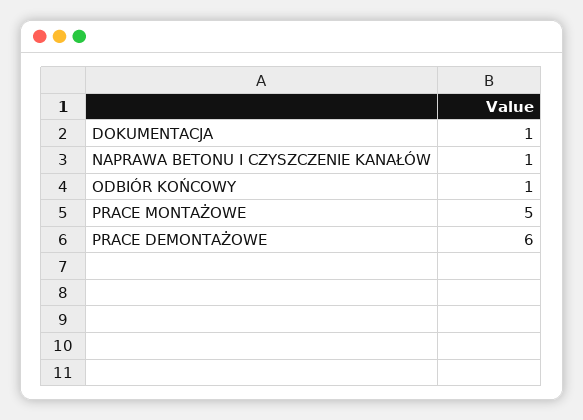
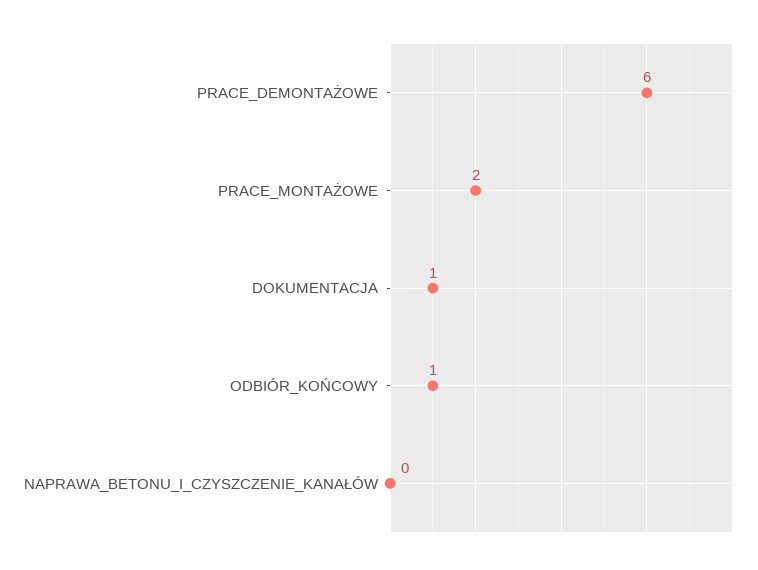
  {
    "DOKUMENTACJA": 1,
-   "NAPRAWA BETONU I CZYSZCZENIE KANAŁÓW": 1,
+   "NAPRAWA BETONU I CZYSZCZENIE KANAŁÓW": 0,
    "ODBIÓR KOŃCOWY": 1,
-   "PRACE MONTAŻOWE": 5,
+   "PRACE MONTAŻOWE": 2,
    "PRACE DEMONTAŻOWE": 6
  }

